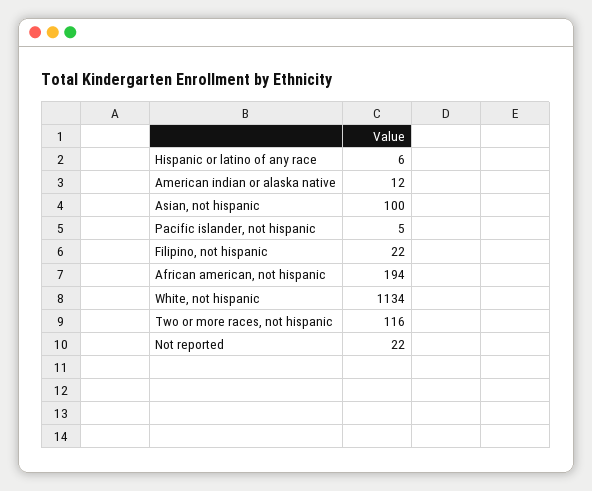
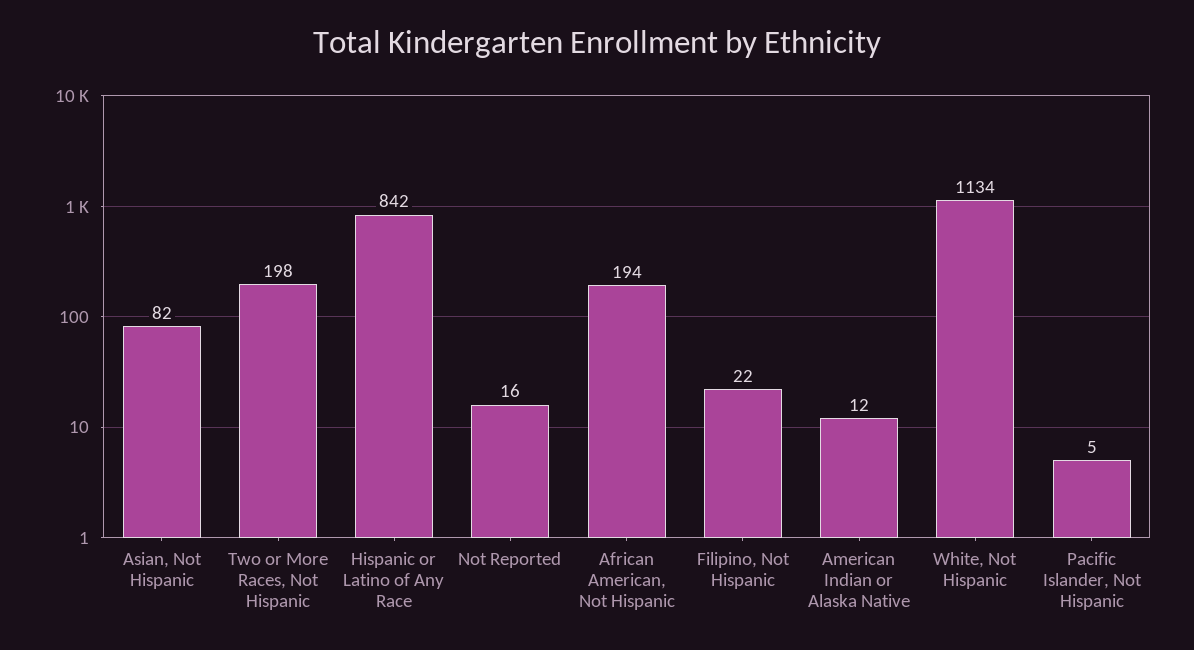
  {
-   "Hispanic or latino of any race": 6,
+   "Hispanic or latino of any race": 842,
    "American indian or alaska native": 12,
-   "Asian, not hispanic": 100,
+   "Asian, not hispanic": 82,
    "Pacific islander, not hispanic": 5,
    "Filipino, not hispanic": 22,
    "African american, not hispanic": 194,
    "White, not hispanic": 1134,
-   "Two or more races, not hispanic": 116,
+   "Two or more races, not hispanic": 198,
-   "Not reported": 22
+   "Not reported": 16
  }

